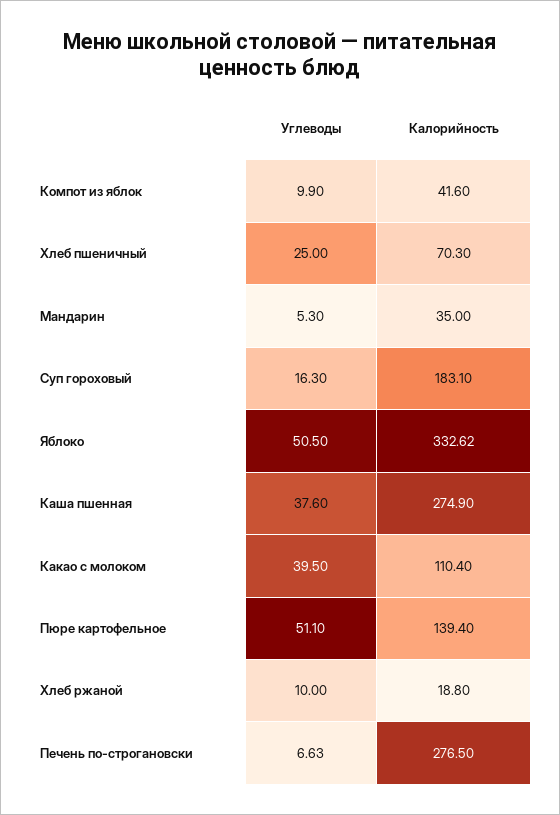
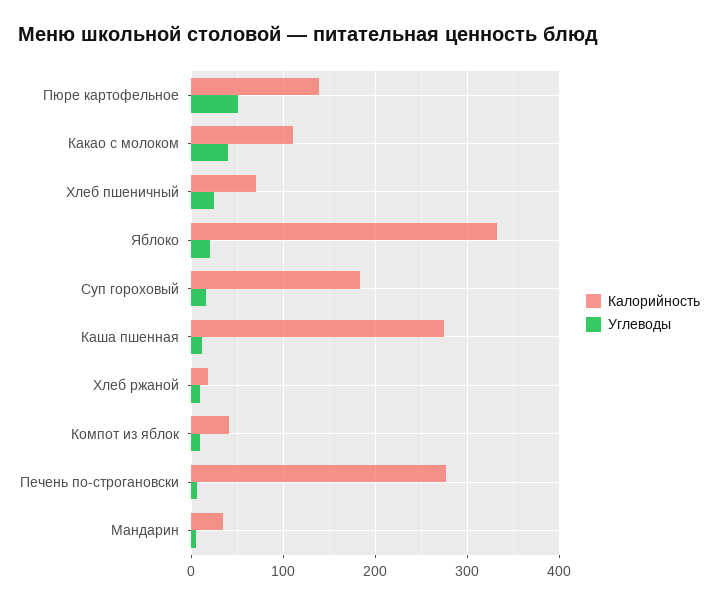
  {
    "Углеводы": {
      "Компот из яблок": 9.9,
      "Хлеб пшеничный": 25,
      "Мандарин": 5.3,
      "Суп гороховый": 16.3,
-     "Яблоко": 50.5,
+     "Яблоко": 20,
-     "Каша пшенная": 37.6,
+     "Каша пшенная": 10,
      "Какао с молоком": 39.5,
      "Пюре картофельное": 51.1,
      "Хлеб ржаной": 10,
      "Печень по-строгановски": 6.63
    },
    "Калорийность": {
      "Компот из яблок": 41.6,
      "Хлеб пшеничный": 70.3,
      "Мандарин": 35,
      "Суп гороховый": 183.1,
      "Яблоко": 332.62,
      "Каша пшенная": 274.9,
      "Какао с молоком": 110.4,
      "Пюре картофельное": 139.4,
      "Хлеб ржаной": 18.8,
      "Печень по-строгановски": 276.5
    }
  }

